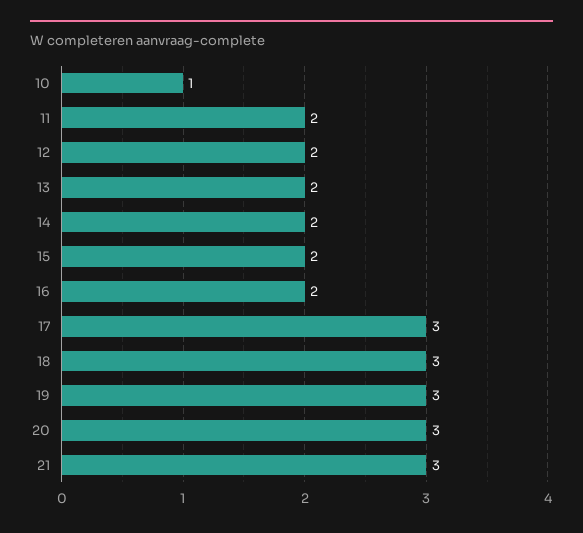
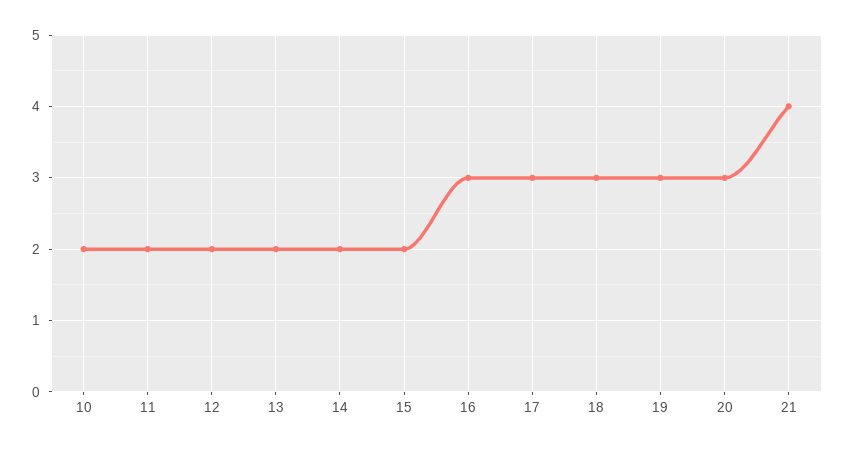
  {
-   "10": 1,
+   "10": 2,
    "11": 2,
    "12": 2,
    "13": 2,
    "14": 2,
    "15": 2,
-   "16": 2,
+   "16": 3,
    "17": 3,
    "18": 3,
    "19": 3,
    "20": 3,
-   "21": 3
+   "21": 4
  }

